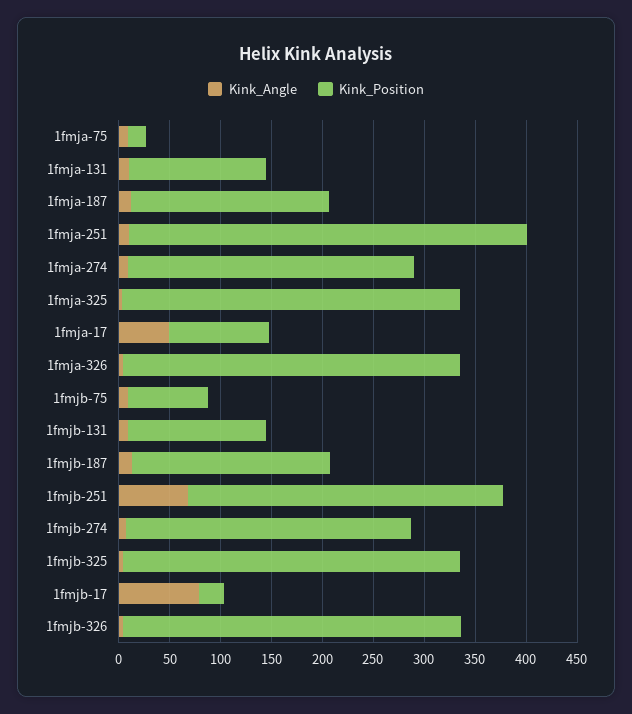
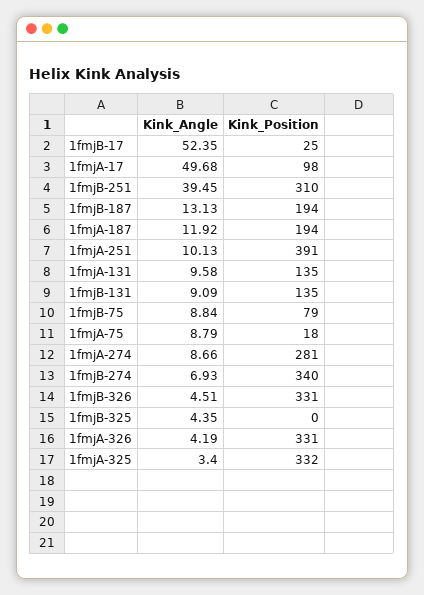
  {
    "Kink_Angle": {
      "1fmja-75": 8.79,
      "1fmja-131": 9.58,
      "1fmja-187": 11.92,
      "1fmja-251": 10.13,
      "1fmja-274": 8.66,
      "1fmja-325": 3.4,
      "1fmja-17": 49.68,
      "1fmja-326": 4.19,
      "1fmjb-75": 8.84,
      "1fmjb-131": 9.09,
      "1fmjb-187": 13.13,
-     "1fmjb-251": 70,
+     "1fmjb-251": 39.45,
      "1fmjb-274": 6.93,
      "1fmjb-325": 4.35,
-     "1fmjb-17": 80,
+     "1fmjb-17": 52.35,
      "1fmjb-326": 4.51
    },
    "Kink_Position": {
      "1fmja-75": 18,
      "1fmja-131": 135,
      "1fmja-187": 194,
      "1fmja-251": 391,
      "1fmja-274": 281,
      "1fmja-325": 332,
      "1fmja-17": 98,
      "1fmja-326": 331,
      "1fmjb-75": 79,
      "1fmjb-131": 135,
      "1fmjb-187": 194,
      "1fmjb-251": 310,
-     "1fmjb-274": 280,
+     "1fmjb-274": 340,
-     "1fmjb-325": 330,
+     "1fmjb-325": 0,
      "1fmjb-17": 25,
      "1fmjb-326": 331
    }
  }

